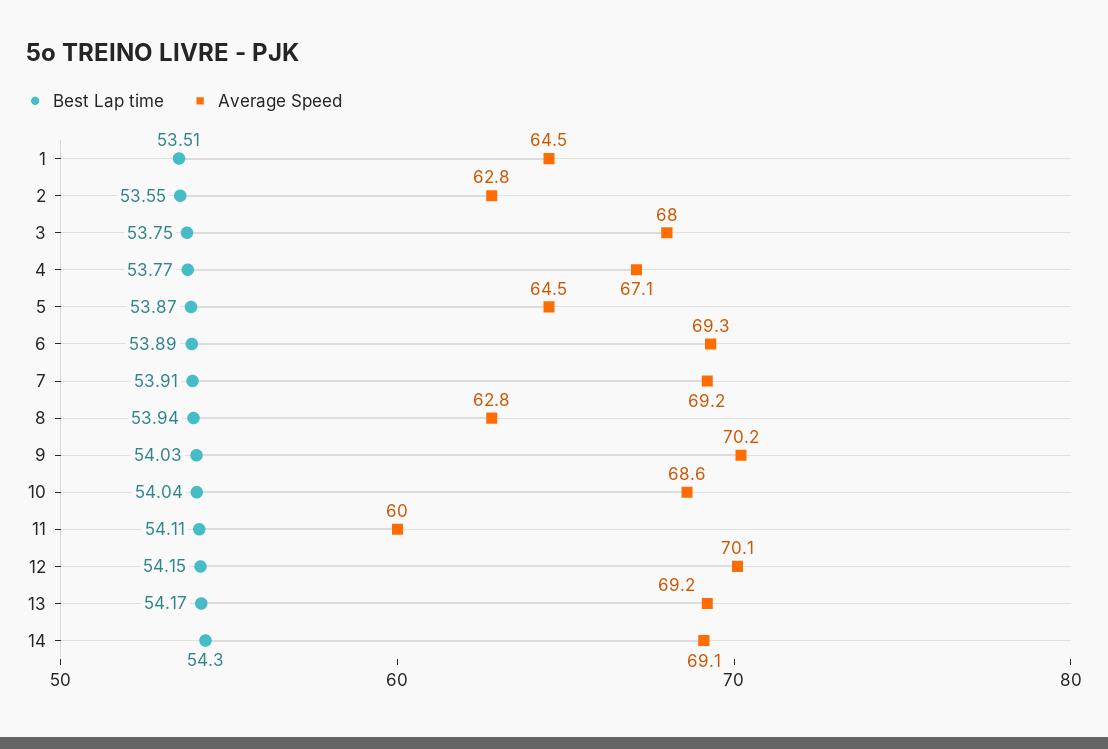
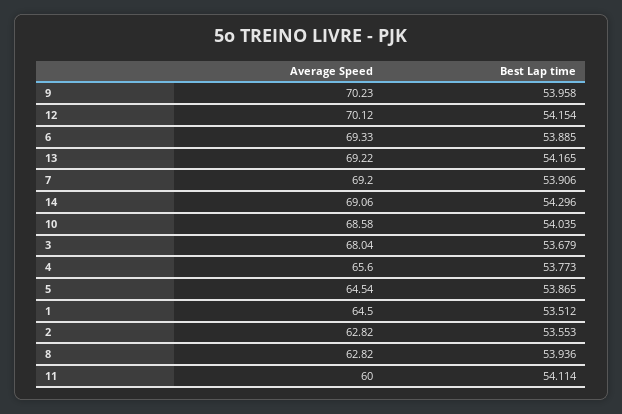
  {
    "Best Lap time": {
      "1": 53.512,
      "2": 53.553,
-     "3": 53.75,
+     "3": 53.679,
      "4": 53.773,
      "5": 53.865,
      "6": 53.885,
      "7": 53.906,
      "8": 53.936,
-     "9": 54.03,
+     "9": 53.958,
      "10": 54.035,
      "11": 54.114,
      "12": 54.154,
      "13": 54.165,
      "14": 54.296
    },
    "Average Speed": {
      "1": 64.5,
      "2": 62.82,
      "3": 68.04,
-     "4": 67.1,
+     "4": 65.6,
      "5": 64.54,
      "6": 69.33,
      "7": 69.2,
      "8": 62.82,
      "9": 70.23,
      "10": 68.58,
      "11": 60,
      "12": 70.12,
      "13": 69.22,
      "14": 69.06
    }
  }

